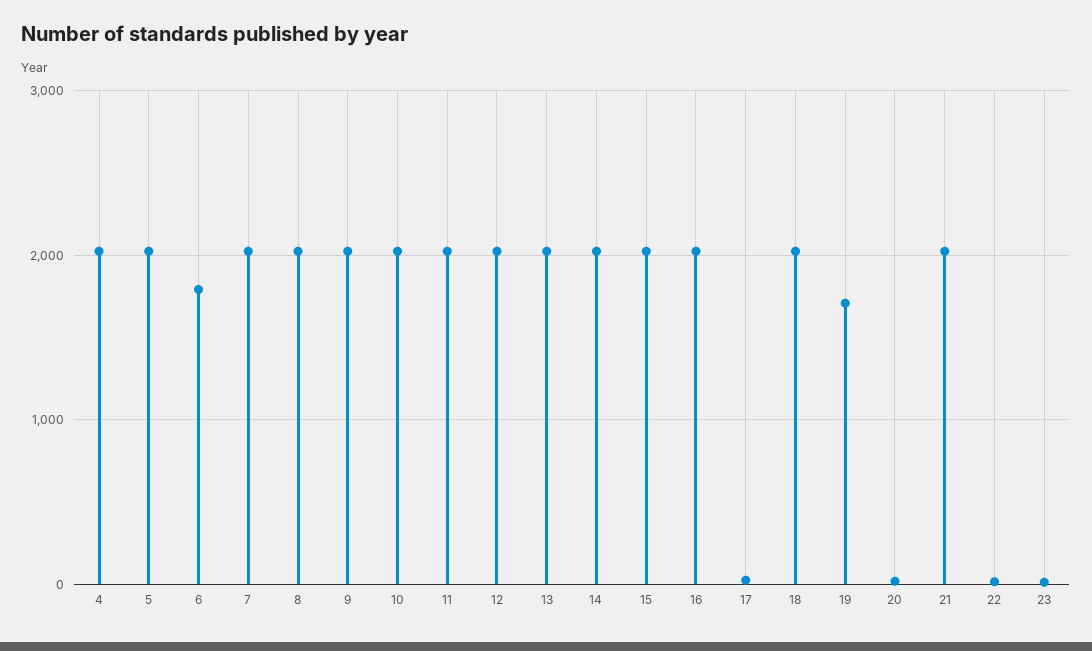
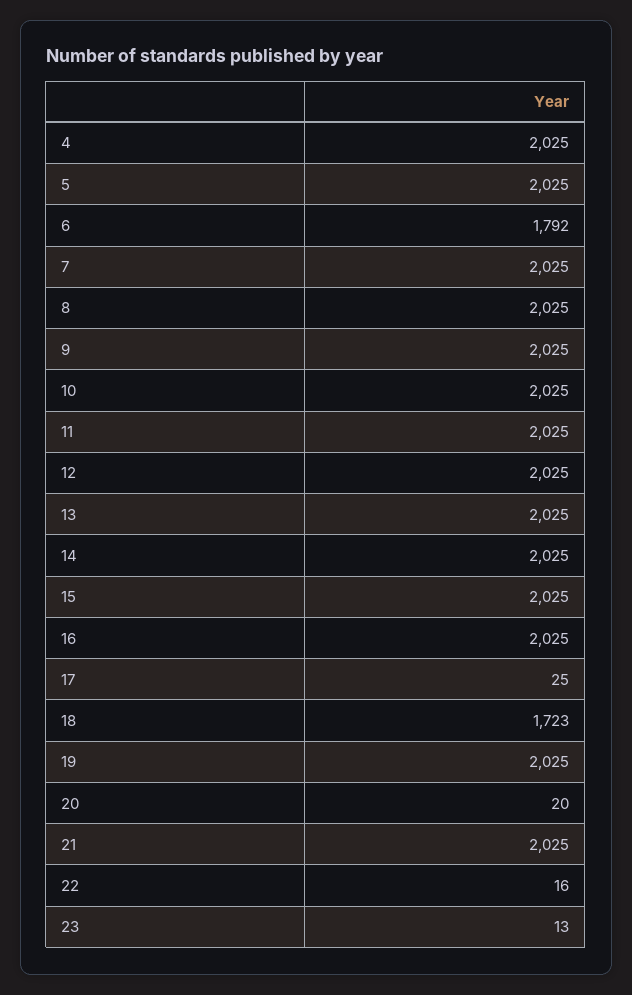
  {
    "4": 2025,
    "5": 2025,
    "6": 1792,
    "7": 2025,
    "8": 2025,
    "9": 2025,
    "10": 2025,
    "11": 2025,
    "12": 2025,
    "13": 2025,
    "14": 2025,
    "15": 2025,
    "16": 2025,
    "17": 25,
-   "18": 2000,
+   "18": 1723,
-   "19": 1700,
+   "19": 2025,
    "20": 20,
    "21": 2025,
    "22": 16,
    "23": 13
  }

